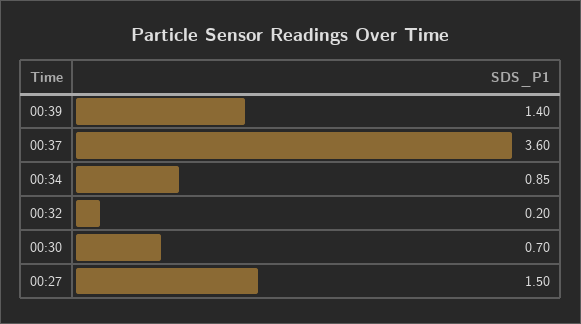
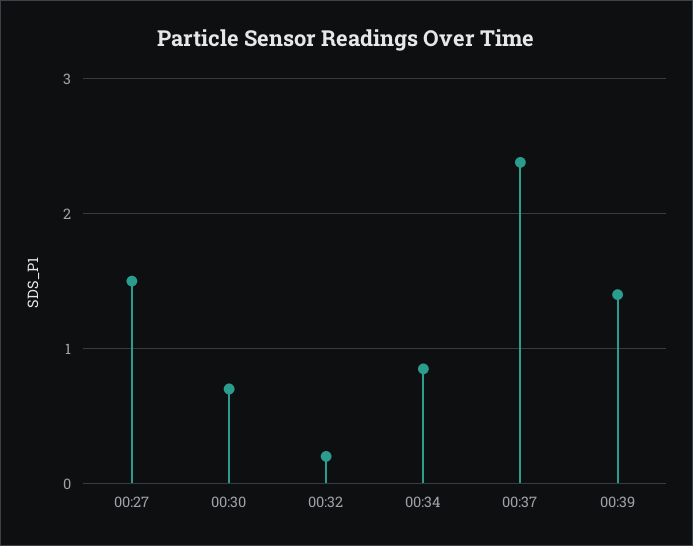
  {
    "00:39": 1.4,
-   "00:37": 3.6,
+   "00:37": 2.4,
    "00:34": 0.85,
    "00:32": 0.2,
    "00:30": 0.7,
    "00:27": 1.5
  }

